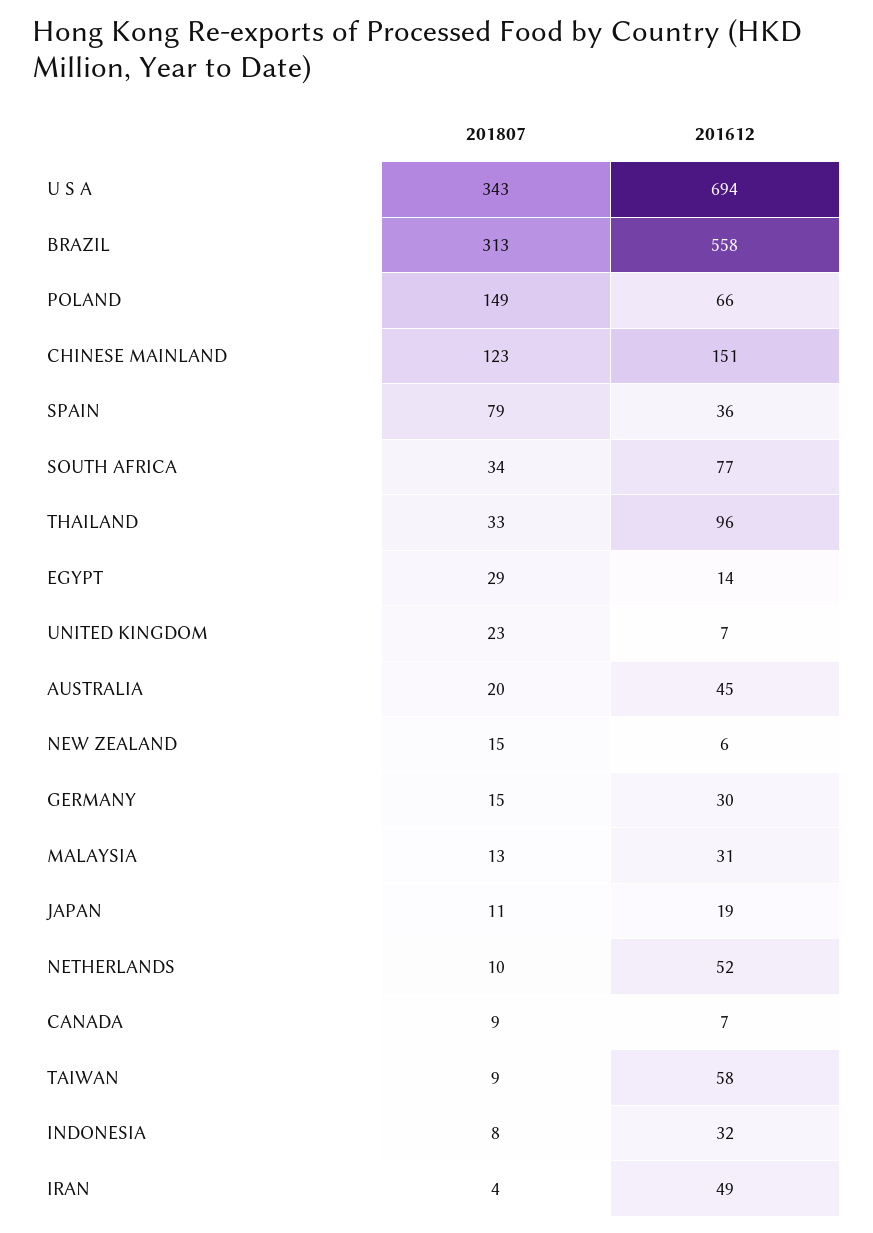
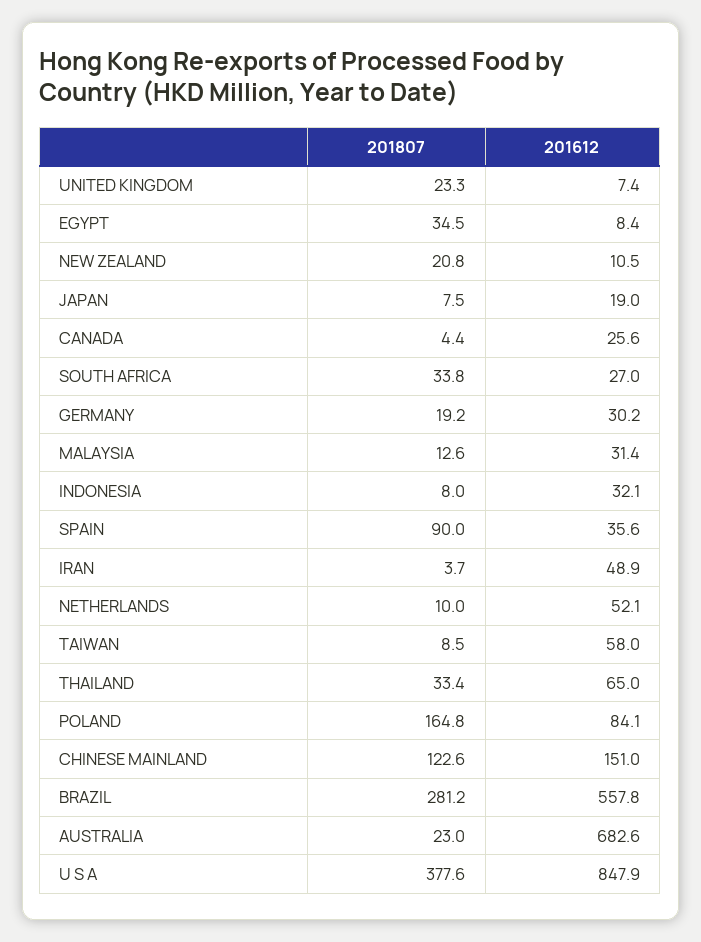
  {
    "201807": {
-     "U S A": 343,
+     "U S A": 377.6,
-     "BRAZIL": 313,
+     "BRAZIL": 281.2,
-     "POLAND": 149,
+     "POLAND": 164.8,
      "CHINESE MAINLAND": 122.6,
-     "SPAIN": 79,
+     "SPAIN": 90,
      "SOUTH AFRICA": 33.8,
      "THAILAND": 33.4,
-     "EGYPT": 29,
+     "EGYPT": 34.5,
      "UNITED KINGDOM": 23.3,
-     "AUSTRALIA": 20,
+     "AUSTRALIA": 23,
-     "NEW ZEALAND": 15,
+     "NEW ZEALAND": 20.8,
-     "GERMANY": 15,
+     "GERMANY": 19.2,
      "MALAYSIA": 12.6,
-     "JAPAN": 11,
+     "JAPAN": 7.5,
      "NETHERLANDS": 10,
-     "CANADA": 9,
+     "CANADA": 4.4,
      "TAIWAN": 8.5,
      "INDONESIA": 8,
      "IRAN": 3.7
    },
    "201612": {
-     "U S A": 694,
+     "U S A": 847.9,
      "BRAZIL": 557.8,
-     "POLAND": 66,
+     "POLAND": 84.1,
      "CHINESE MAINLAND": 151,
      "SPAIN": 35.6,
-     "SOUTH AFRICA": 77,
+     "SOUTH AFRICA": 27,
-     "THAILAND": 96,
+     "THAILAND": 65,
-     "EGYPT": 14,
+     "EGYPT": 8.4,
      "UNITED KINGDOM": 7.4,
-     "AUSTRALIA": 45,
+     "AUSTRALIA": 682.6,
-     "NEW ZEALAND": 6,
+     "NEW ZEALAND": 10.5,
      "GERMANY": 30.2,
      "MALAYSIA": 31.4,
      "JAPAN": 19,
      "NETHERLANDS": 52.1,
-     "CANADA": 7,
+     "CANADA": 25.6,
      "TAIWAN": 58,
      "INDONESIA": 32.1,
      "IRAN": 48.9
    }
  }

